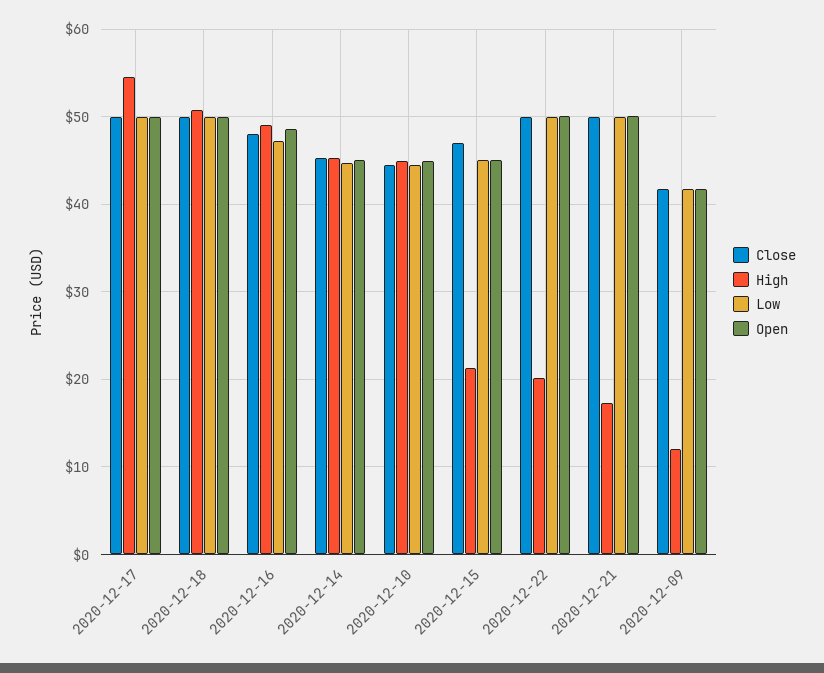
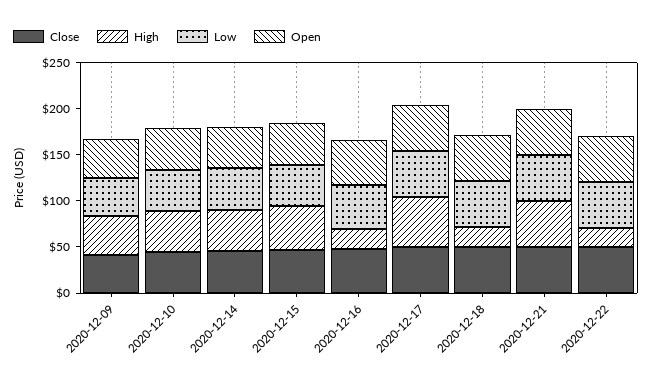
  {
    "Close": {
      "2020-12-17": 50,
      "2020-12-18": 50,
      "2020-12-16": 48,
      "2020-12-14": 45,
      "2020-12-10": 44,
      "2020-12-15": 47,
      "2020-12-22": 50,
      "2020-12-21": 50,
      "2020-12-09": 42
    },
    "High": {
      "2020-12-17": 54,
-     "2020-12-18": 51,
+     "2020-12-18": 20,
-     "2020-12-16": 49,
+     "2020-12-16": 20,
      "2020-12-14": 45,
      "2020-12-10": 45,
-     "2020-12-15": 21,
+     "2020-12-15": 50,
      "2020-12-22": 20,
-     "2020-12-21": 17,
+     "2020-12-21": 50,
-     "2020-12-09": 12
+     "2020-12-09": 40
    },
    "Low": {
      "2020-12-17": 50,
      "2020-12-18": 50,
      "2020-12-16": 47,
      "2020-12-14": 45,
      "2020-12-10": 44,
      "2020-12-15": 45,
      "2020-12-22": 50,
      "2020-12-21": 50,
      "2020-12-09": 42
    },
    "Open": {
      "2020-12-17": 50,
      "2020-12-18": 50,
      "2020-12-16": 49,
      "2020-12-14": 45,
      "2020-12-10": 45,
      "2020-12-15": 45,
      "2020-12-22": 50,
      "2020-12-21": 50,
      "2020-12-09": 42
    }
  }

